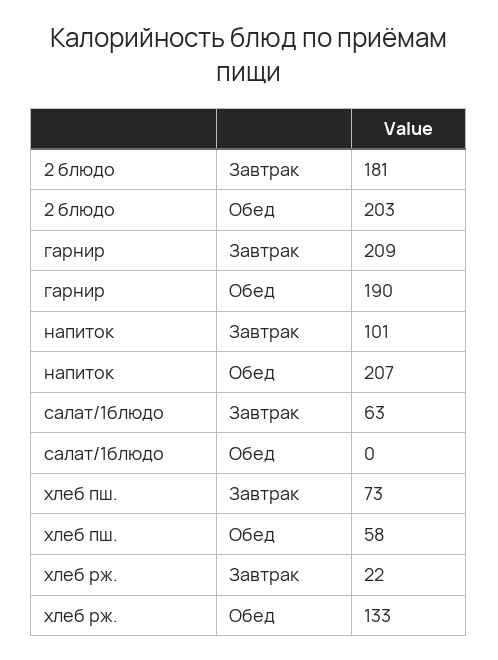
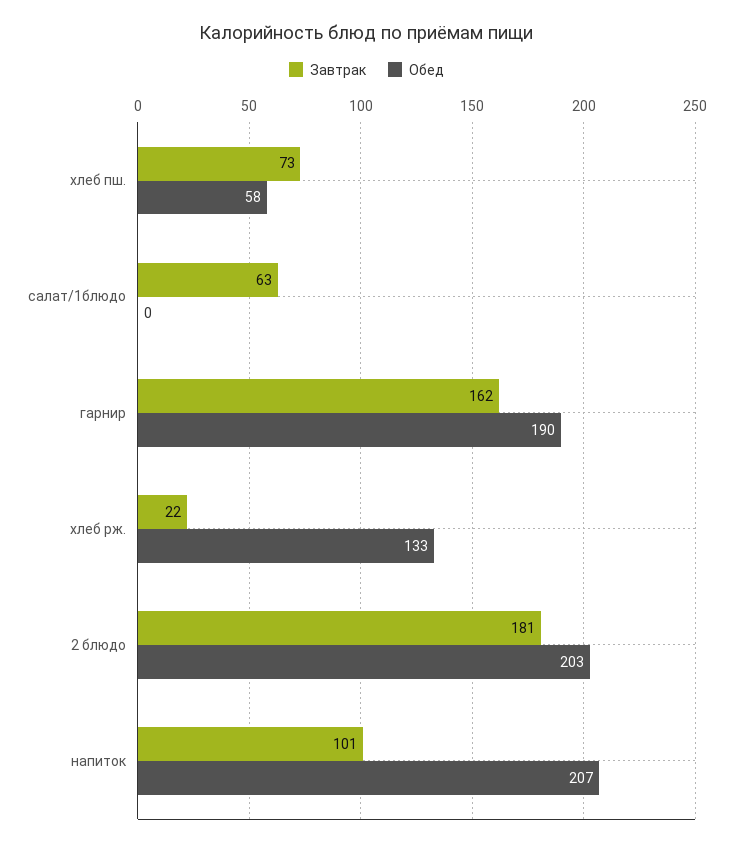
  {
    "Завтрак": {
      "2 блюдо": 181,
-     "гарнир": 209,
+     "гарнир": 162,
      "напиток": 101,
      "салат/1блюдо": 63,
      "хлеб пш.": 73,
      "хлеб рж.": 22
    },
    "Обед": {
      "2 блюдо": 203,
      "гарнир": 190,
      "напиток": 207,
      "салат/1блюдо": 0,
      "хлеб пш.": 58,
      "хлеб рж.": 133
    }
  }

